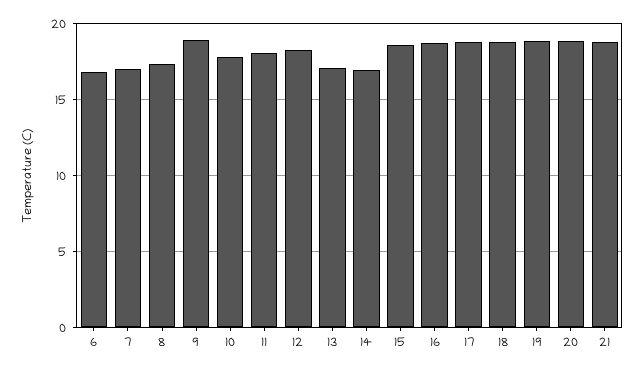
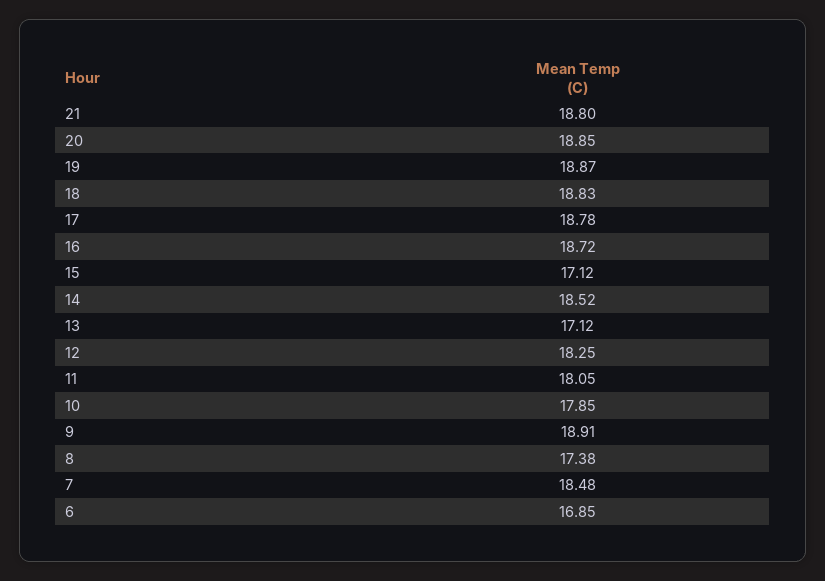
  {
    "6": 16.85,
-   "7": 17,
+   "7": 18.48,
    "8": 17.38,
    "9": 18.91,
    "10": 17.85,
    "11": 18.05,
    "12": 18.25,
    "13": 17.12,
-   "14": 17,
+   "14": 18.52,
-   "15": 18.5,
+   "15": 17.12,
    "16": 18.72,
    "17": 18.78,
    "18": 18.83,
    "19": 18.87,
    "20": 18.85,
    "21": 18.8
  }

